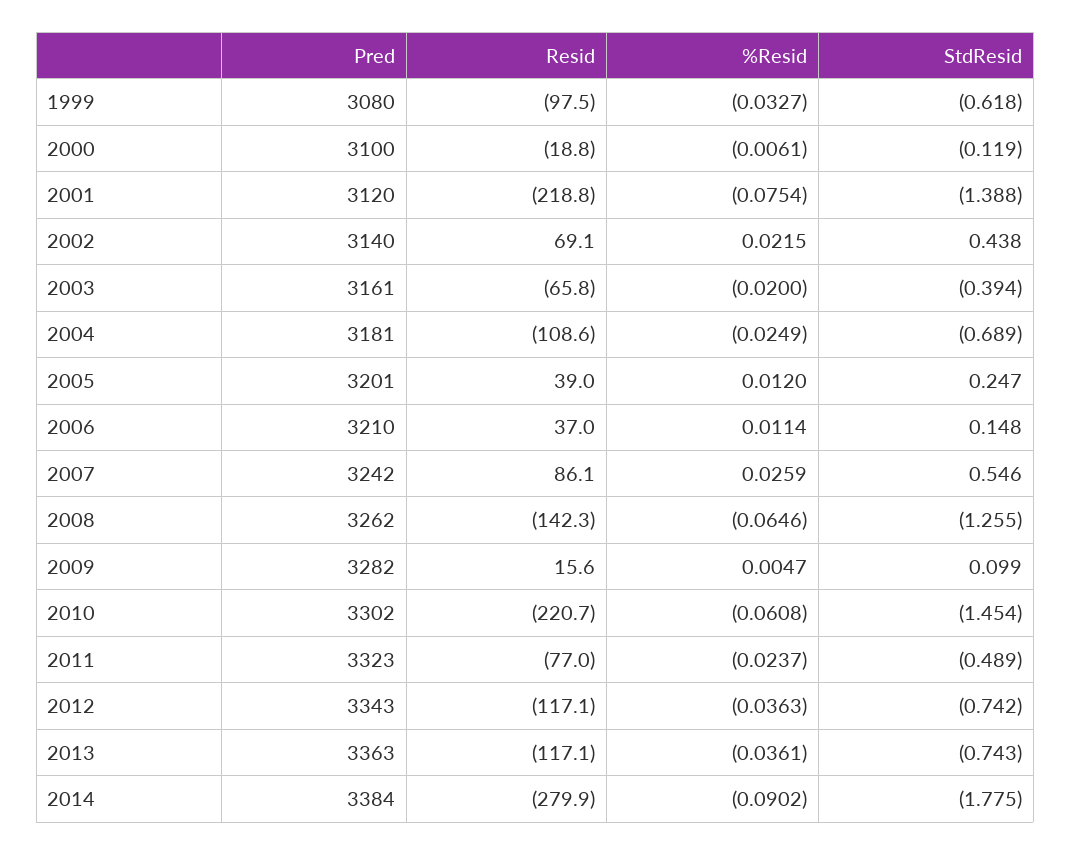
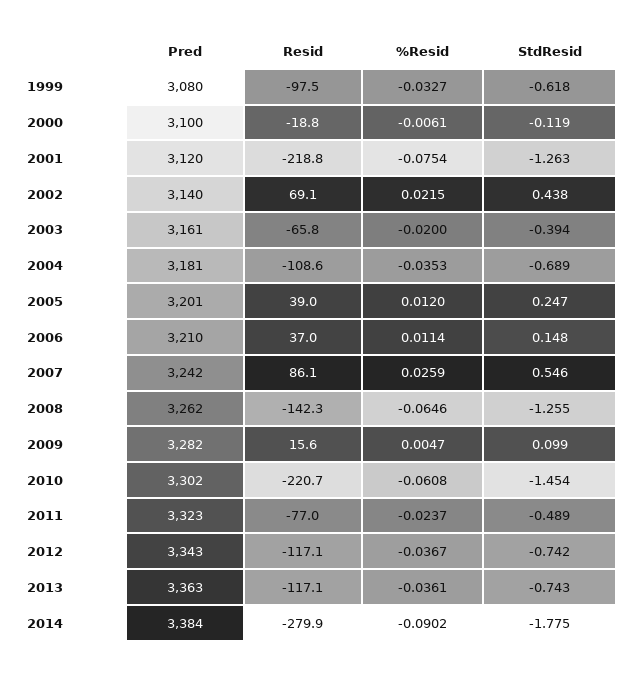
  {
    "Pred": {
      "1999": 3080,
      "2000": 3100,
      "2001": 3120,
      "2002": 3140,
      "2003": 3161,
      "2004": 3181,
      "2005": 3201,
      "2006": 3210,
      "2007": 3242,
      "2008": 3262,
      "2009": 3282,
      "2010": 3302,
      "2011": 3323,
      "2012": 3343,
      "2013": 3363,
      "2014": 3384
    },
    "Resid": {
      "1999": -97.5,
      "2000": -18.8,
      "2001": -218.8,
      "2002": 69.1,
      "2003": -65.8,
      "2004": -108.6,
      "2005": 39,
      "2006": 37,
      "2007": 86.1,
      "2008": -142.3,
      "2009": 15.6,
      "2010": -220.7,
      "2011": -77,
      "2012": -117.1,
      "2013": -117.1,
      "2014": -279.9
    },
    "%Resid": {
      "1999": -0.0327,
      "2000": -0.0061,
      "2001": -0.0754,
      "2002": 0.0215,
      "2003": -0.02,
-     "2004": -0.0249,
+     "2004": -0.0353,
      "2005": 0.012,
      "2006": 0.0114,
      "2007": 0.0259,
      "2008": -0.0646,
      "2009": 0.0047,
      "2010": -0.0608,
      "2011": -0.0237,
-     "2012": -0.0363,
+     "2012": -0.0367,
      "2013": -0.0361,
      "2014": -0.0902
    },
    "StdResid": {
      "1999": -0.618,
      "2000": -0.119,
-     "2001": -1.388,
+     "2001": -1.263,
      "2002": 0.438,
      "2003": -0.394,
      "2004": -0.689,
      "2005": 0.247,
      "2006": 0.148,
      "2007": 0.546,
      "2008": -1.255,
      "2009": 0.099,
      "2010": -1.454,
      "2011": -0.489,
      "2012": -0.742,
      "2013": -0.743,
      "2014": -1.775
    }
  }

